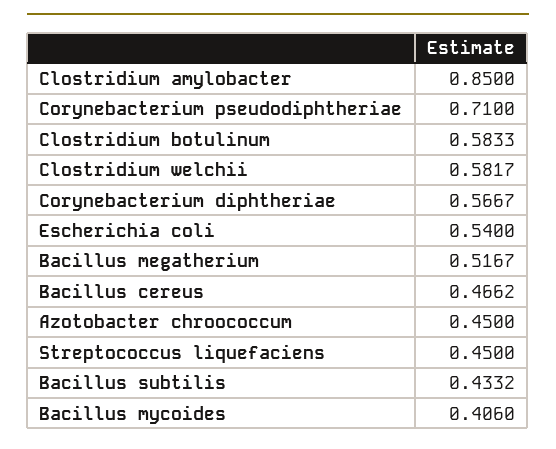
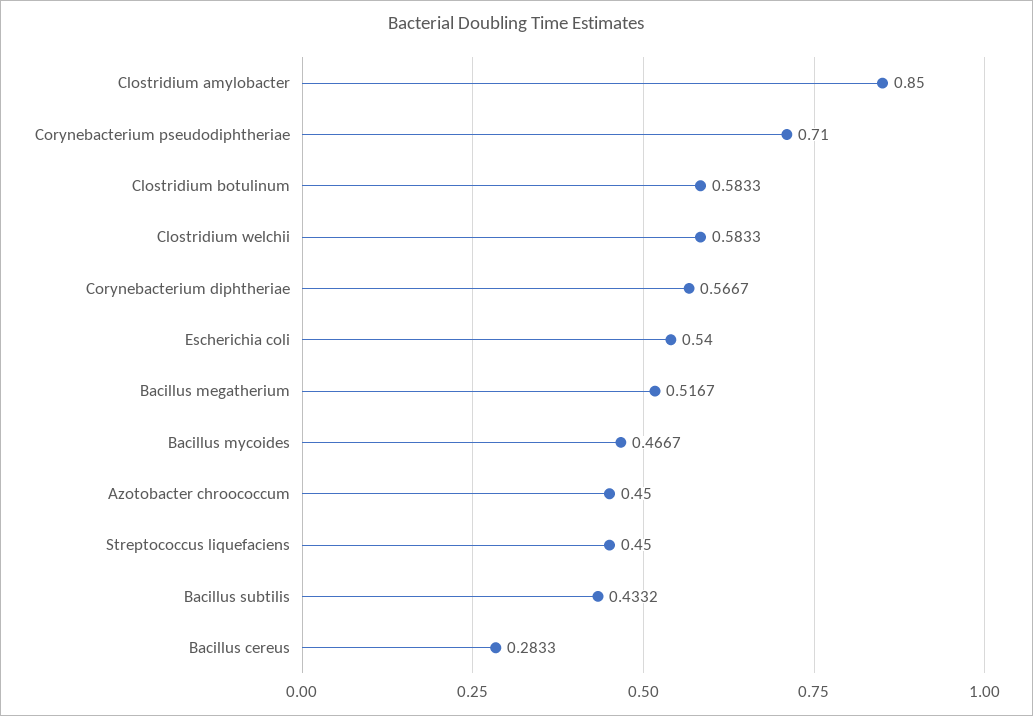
  {
    "Clostridium amylobacter": 0.85,
    "Corynebacterium pseudodiphtheriae": 0.71,
    "Clostridium botulinum": 0.5833,
-   "Clostridium welchii": 0.5817,
+   "Clostridium welchii": 0.5833,
    "Corynebacterium diphtheriae": 0.5667,
    "Escherichia coli": 0.54,
    "Bacillus megatherium": 0.5167,
-   "Bacillus cereus": 0.4662,
+   "Bacillus cereus": 0.2833,
    "Azotobacter chroococcum": 0.45,
    "Streptococcus liquefaciens": 0.45,
    "Bacillus subtilis": 0.4332,
-   "Bacillus mycoides": 0.406
+   "Bacillus mycoides": 0.4667
  }

